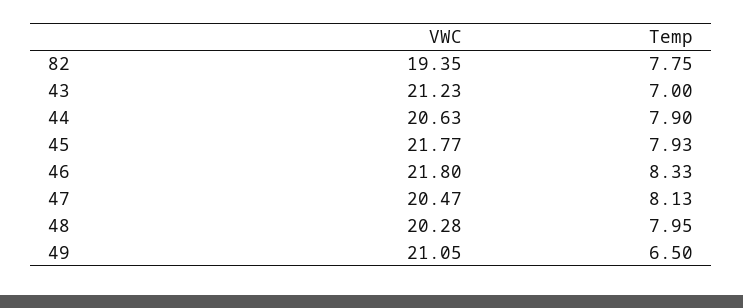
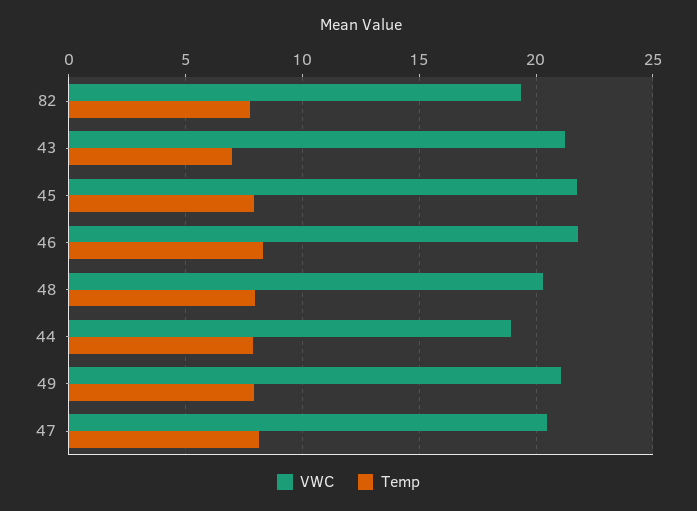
  {
    "VWC": {
      "82": 19.35,
      "43": 21.23,
-     "44": 20.63,
+     "44": 19,
      "45": 21.77,
      "46": 21.8,
      "47": 20.47,
      "48": 20.28,
      "49": 21.05
    },
    "Temp": {
      "82": 7.75,
      "43": 7,
      "44": 7.9,
      "45": 7.93,
      "46": 8.33,
      "47": 8.13,
      "48": 7.95,
-     "49": 6.5
+     "49": 8
    }
  }

